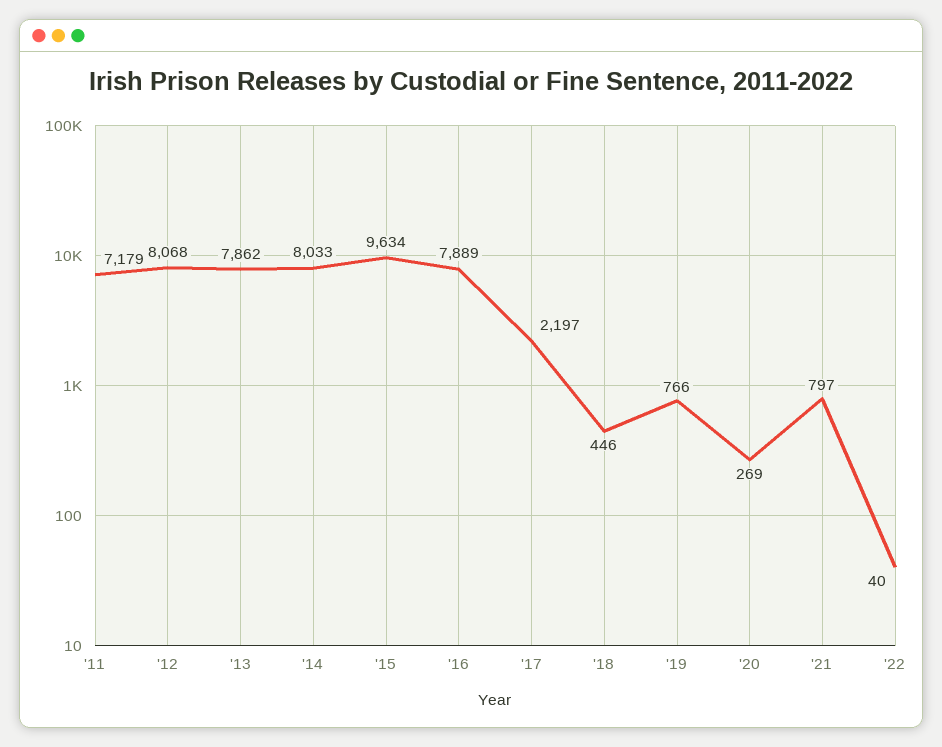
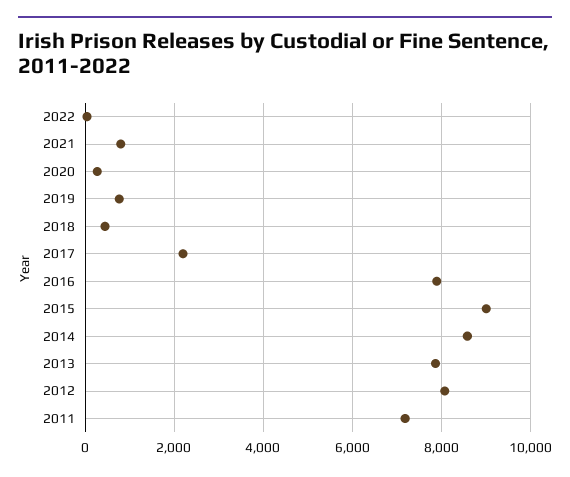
  {
    "'11": 7179,
    "'12": 8068,
    "'13": 7862,
-   "'14": 8033,
+   "'14": 8600,
-   "'15": 9634,
+   "'15": 9000,
    "'16": 7889,
    "'17": 2197,
    "'18": 446,
    "'19": 766,
    "'20": 269,
    "'21": 797,
    "'22": 40
  }

